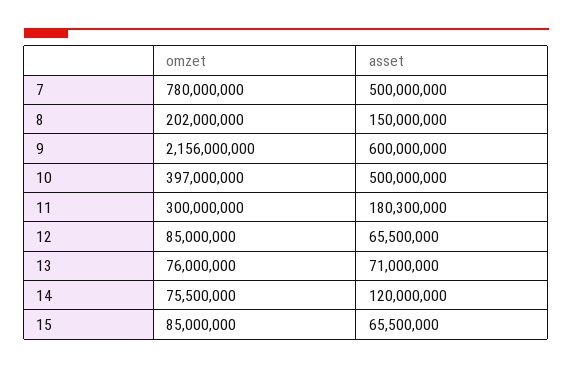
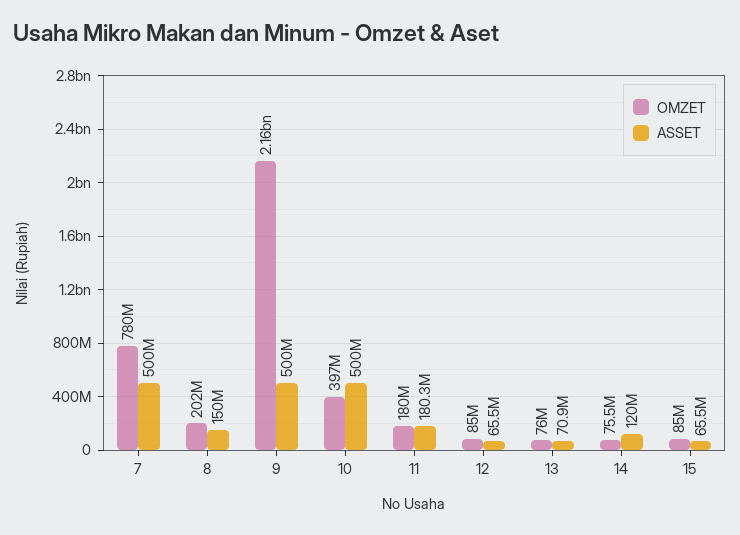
  {
    "omzet": {
      "7": 780000000,
      "8": 202000000,
-     "9": 2156000000,
+     "9": 2160000000,
      "10": 397000000,
-     "11": 300000000,
+     "11": 180000000,
      "12": 85000000,
      "13": 76000000,
      "14": 75500000,
      "15": 85000000
    },
    "asset": {
      "7": 500000000,
      "8": 150000000,
-     "9": 600000000,
+     "9": 500000000,
      "10": 500000000,
      "11": 180300000,
      "12": 65500000,
-     "13": 71000000,
+     "13": 70900000,
      "14": 120000000,
      "15": 65500000
    }
  }

